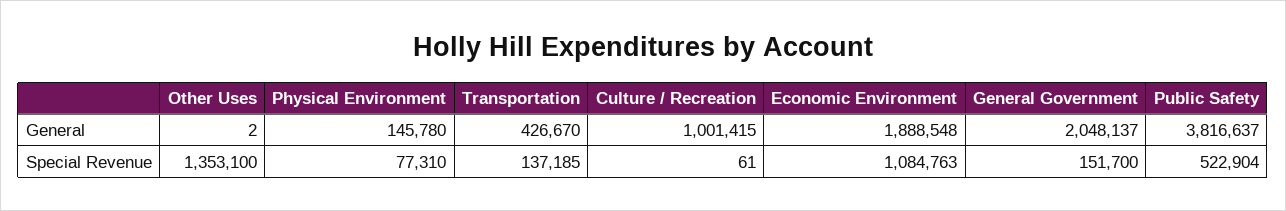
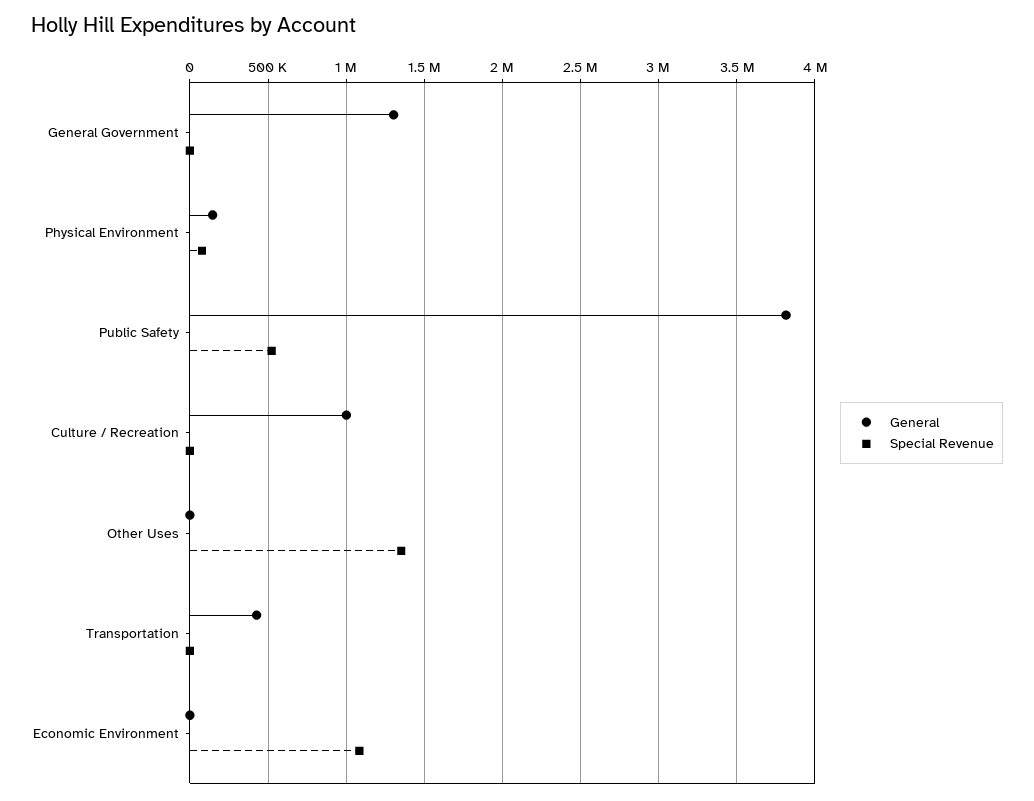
  {
    "General": {
      "Other Uses": 2,
      "Physical Environment": 145780,
      "Transportation": 426670,
      "Culture / Recreation": 1001415,
-     "Economic Environment": 1888548,
+     "Economic Environment": 0,
-     "General Government": 2048137,
+     "General Government": 1300000,
      "Public Safety": 3816637
    },
    "Special Revenue": {
      "Other Uses": 1353100,
      "Physical Environment": 77310,
-     "Transportation": 137185,
+     "Transportation": 0,
      "Culture / Recreation": 61,
      "Economic Environment": 1084763,
-     "General Government": 151700,
+     "General Government": 0,
      "Public Safety": 522904
    }
  }

